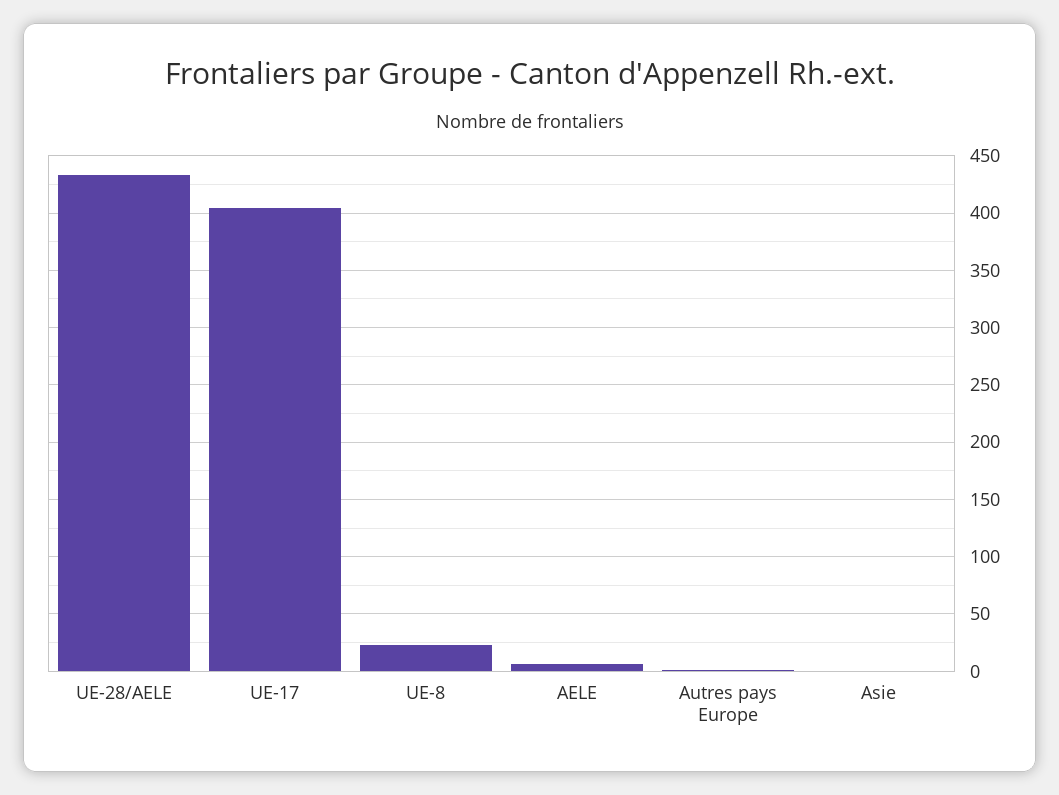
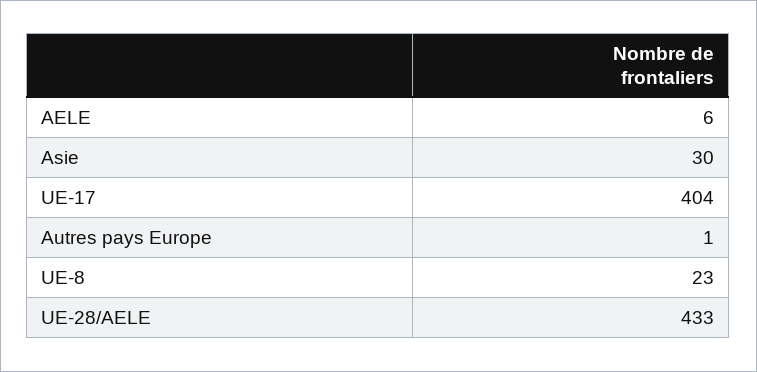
  {
    "UE-28/AELE": 433,
    "UE-17": 404,
    "UE-8": 23,
    "AELE": 6,
    "Autres pays Europe": 1,
-   "Asie": 0
+   "Asie": 30
  }

